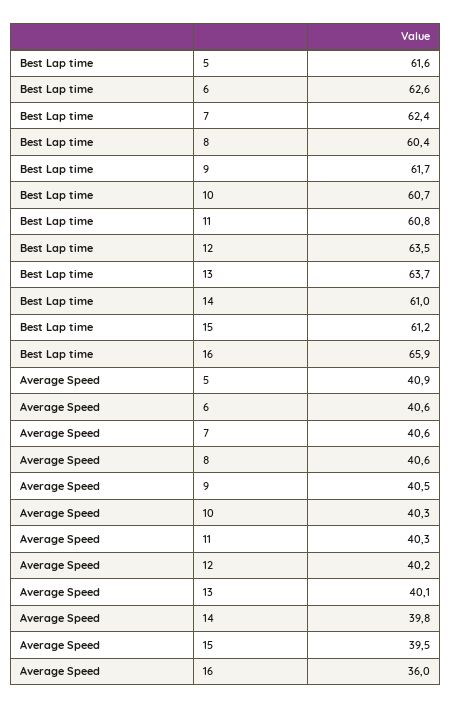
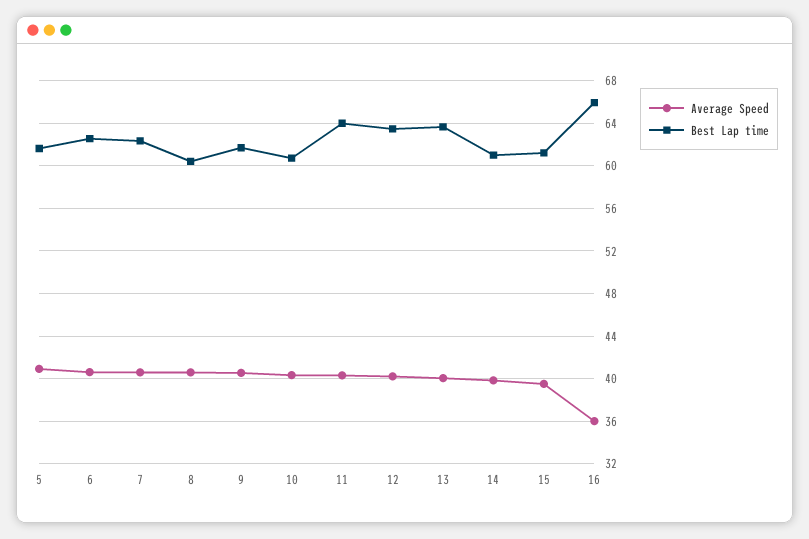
  {
    "Best Lap time": {
      "5": 61.6,
      "6": 62.6,
      "7": 62.4,
      "8": 60.4,
      "9": 61.7,
      "10": 60.7,
-     "11": 60.8,
+     "11": 64,
      "12": 63.5,
      "13": 63.7,
      "14": 61,
      "15": 61.2,
      "16": 65.9
    },
    "Average Speed": {
      "5": 40.9,
      "6": 40.6,
      "7": 40.6,
      "8": 40.6,
      "9": 40.5,
      "10": 40.3,
      "11": 40.3,
      "12": 40.2,
      "13": 40.1,
      "14": 39.8,
      "15": 39.5,
      "16": 36
    }
  }

